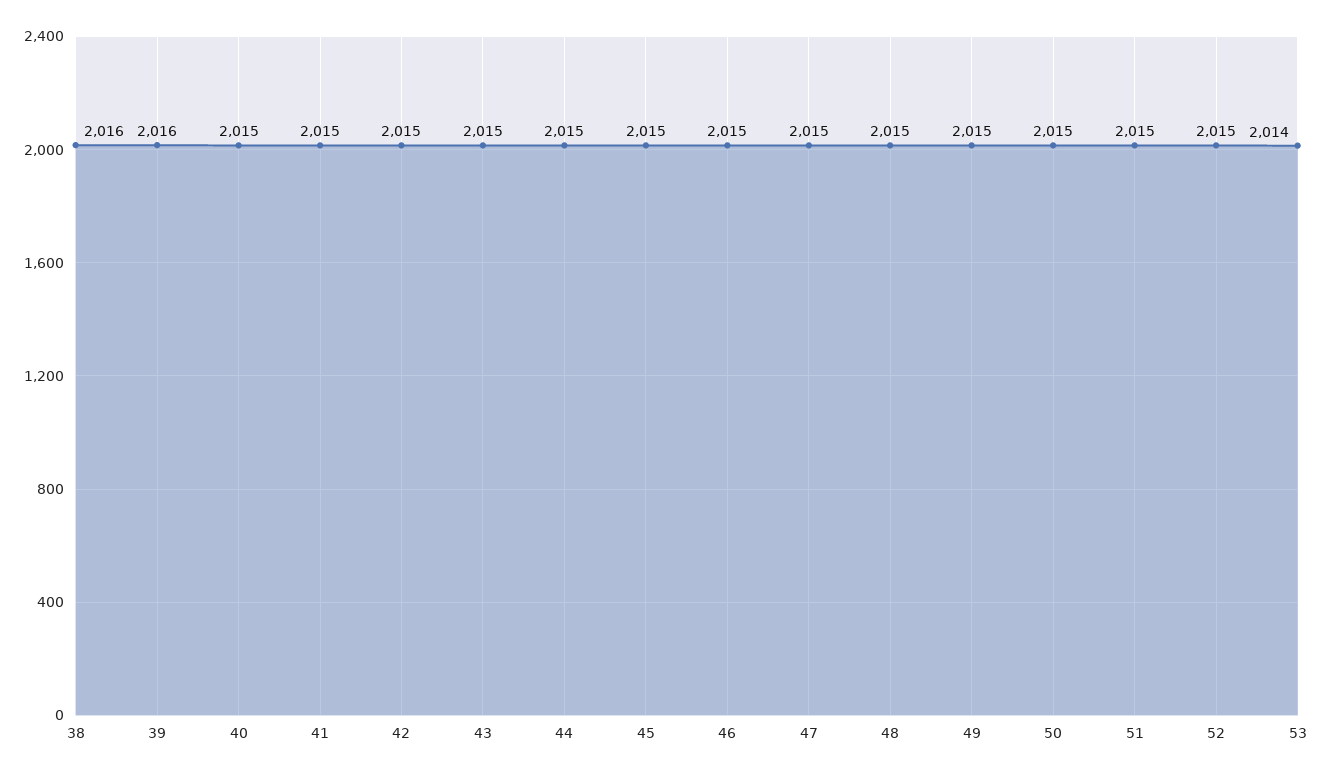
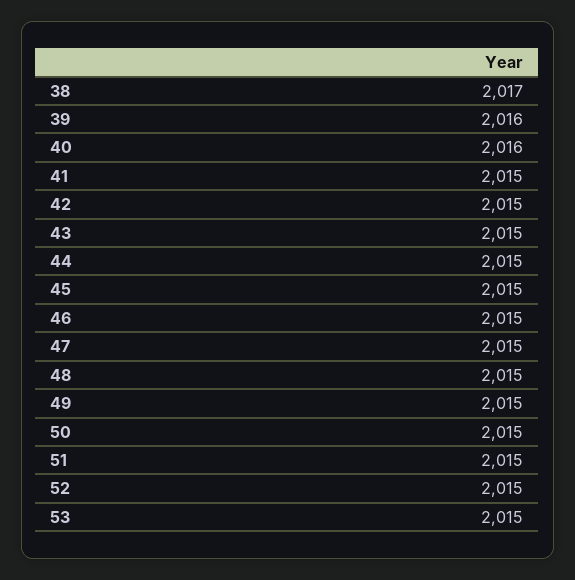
  {
-   "38": 2016,
+   "38": 2017,
    "39": 2016,
-   "40": 2015,
+   "40": 2016,
    "41": 2015,
    "42": 2015,
    "43": 2015,
    "44": 2015,
    "45": 2015,
    "46": 2015,
    "47": 2015,
    "48": 2015,
    "49": 2015,
    "50": 2015,
    "51": 2015,
    "52": 2015,
-   "53": 2014
+   "53": 2015
  }

